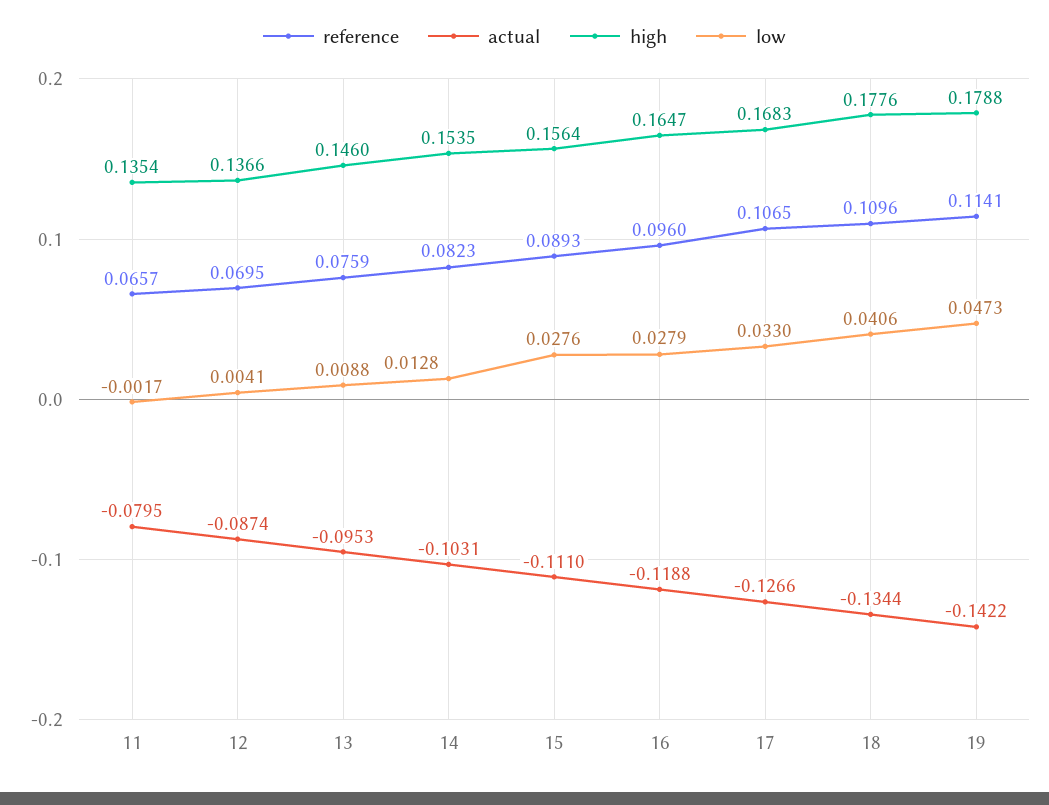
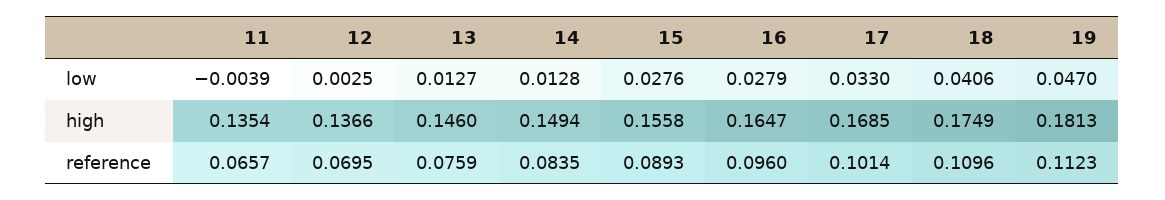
  {
    "reference": {
      "11": 0.0657,
      "12": 0.0695,
      "13": 0.0759,
-     "14": 0.0823,
+     "14": 0.0835,
      "15": 0.0893,
      "16": 0.096,
-     "17": 0.1065,
+     "17": 0.1014,
      "18": 0.1096,
-     "19": 0.1141
+     "19": 0.1123
    },
-   "actual": {
-     "11": -0.0795,
-     "12": -0.0874,
-     "13": -0.0953,
-     "14": -0.1031,
-     "15": -0.111,
-     "16": -0.1188,
-     "17": -0.1266,
-     "18": -0.1344,
-     "19": -0.1422
-   },
    "high": {
      "11": 0.1354,
      "12": 0.1366,
      "13": 0.146,
-     "14": 0.1535,
+     "14": 0.1494,
-     "15": 0.1564,
+     "15": 0.1558,
      "16": 0.1647,
-     "17": 0.1683,
+     "17": 0.1685,
-     "18": 0.1776,
+     "18": 0.1749,
-     "19": 0.1788
+     "19": 0.1813
    },
    "low": {
-     "11": -0.0017,
+     "11": -0.0039,
-     "12": 0.0041,
+     "12": 0.0025,
-     "13": 0.0088,
+     "13": 0.0127,
      "14": 0.0128,
      "15": 0.0276,
      "16": 0.0279,
      "17": 0.033,
      "18": 0.0406,
-     "19": 0.0473
+     "19": 0.047
    }
  }

